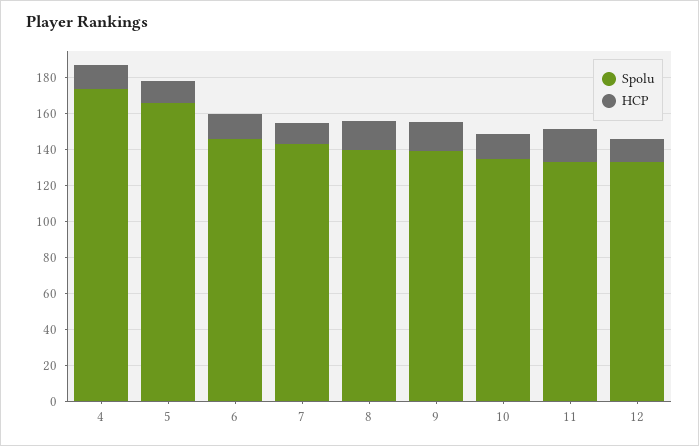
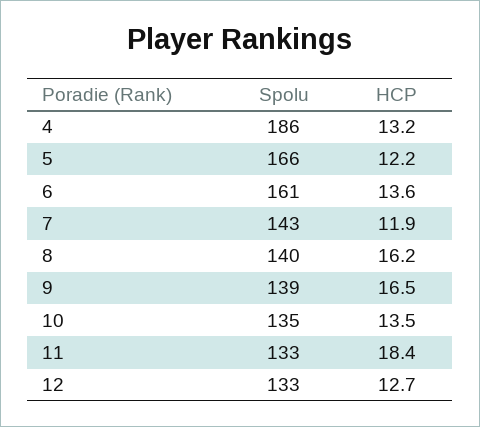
  {
    "Spolu": {
-     "4": 175,
+     "4": 186,
      "5": 166,
-     "6": 145,
+     "6": 161,
      "7": 143,
      "8": 140,
      "9": 139,
      "10": 135,
      "11": 133,
      "12": 133
    },
    "HCP": {
      "4": 13.2,
      "5": 12.2,
      "6": 13.6,
      "7": 11.9,
      "8": 16.2,
      "9": 16.5,
      "10": 13.5,
      "11": 18.4,
      "12": 12.7
    }
  }

